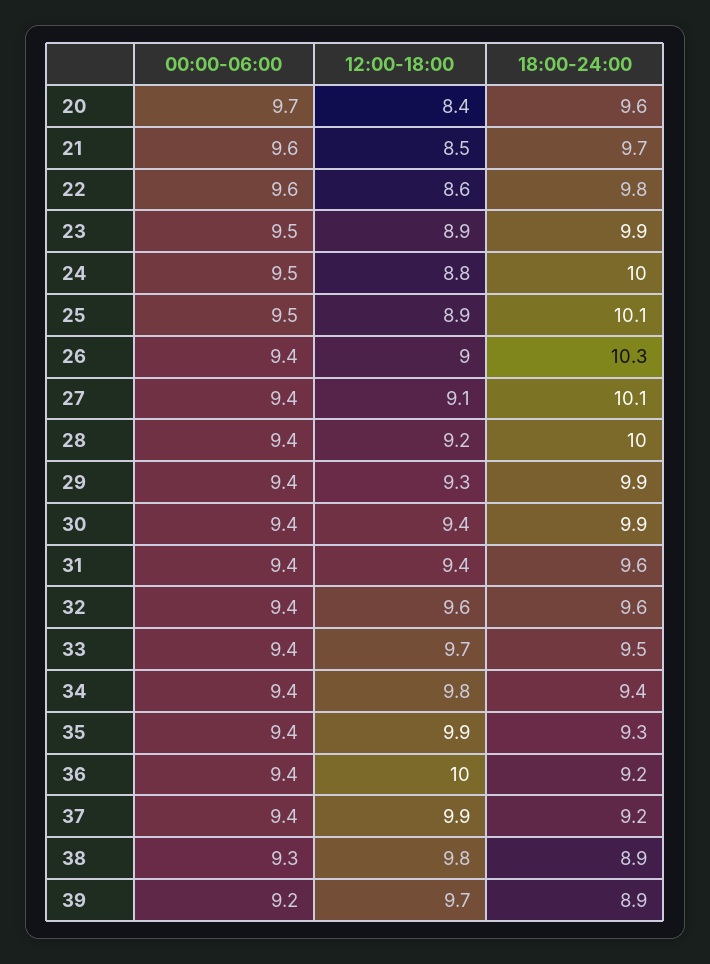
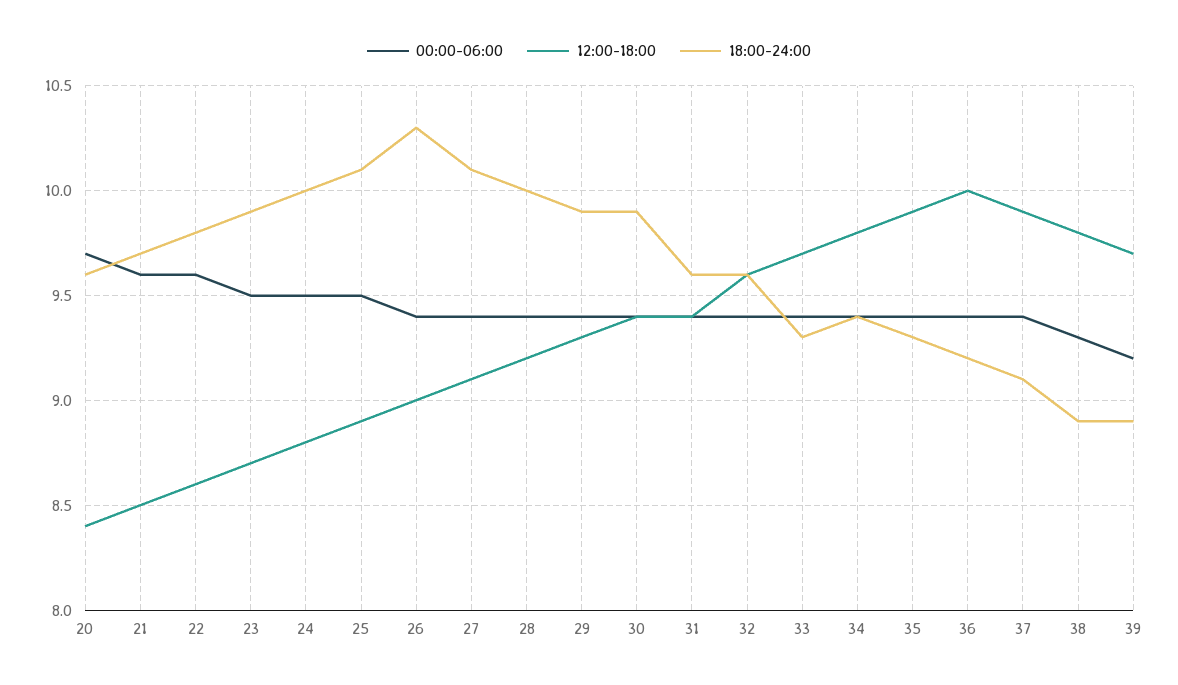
  {
    "00:00-06:00": {
      "20": 9.7,
      "21": 9.6,
      "22": 9.6,
      "23": 9.5,
      "24": 9.5,
      "25": 9.5,
      "26": 9.4,
      "27": 9.4,
      "28": 9.4,
      "29": 9.4,
      "30": 9.4,
      "31": 9.4,
      "32": 9.4,
      "33": 9.4,
      "34": 9.4,
      "35": 9.4,
      "36": 9.4,
      "37": 9.4,
      "38": 9.3,
      "39": 9.2
    },
    "12:00-18:00": {
      "20": 8.4,
      "21": 8.5,
      "22": 8.6,
-     "23": 8.9,
+     "23": 8.7,
      "24": 8.8,
      "25": 8.9,
      "26": 9,
      "27": 9.1,
      "28": 9.2,
      "29": 9.3,
      "30": 9.4,
      "31": 9.4,
      "32": 9.6,
      "33": 9.7,
      "34": 9.8,
      "35": 9.9,
      "36": 10,
      "37": 9.9,
      "38": 9.8,
      "39": 9.7
    },
    "18:00-24:00": {
      "20": 9.6,
      "21": 9.7,
      "22": 9.8,
      "23": 9.9,
      "24": 10,
      "25": 10.1,
      "26": 10.3,
      "27": 10.1,
      "28": 10,
      "29": 9.9,
      "30": 9.9,
      "31": 9.6,
      "32": 9.6,
-     "33": 9.5,
+     "33": 9.3,
      "34": 9.4,
      "35": 9.3,
      "36": 9.2,
-     "37": 9.2,
+     "37": 9.1,
      "38": 8.9,
      "39": 8.9
    }
  }

